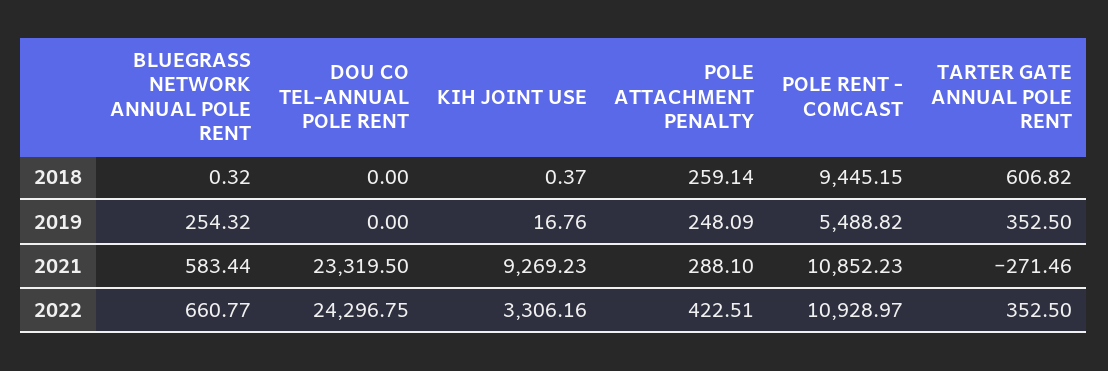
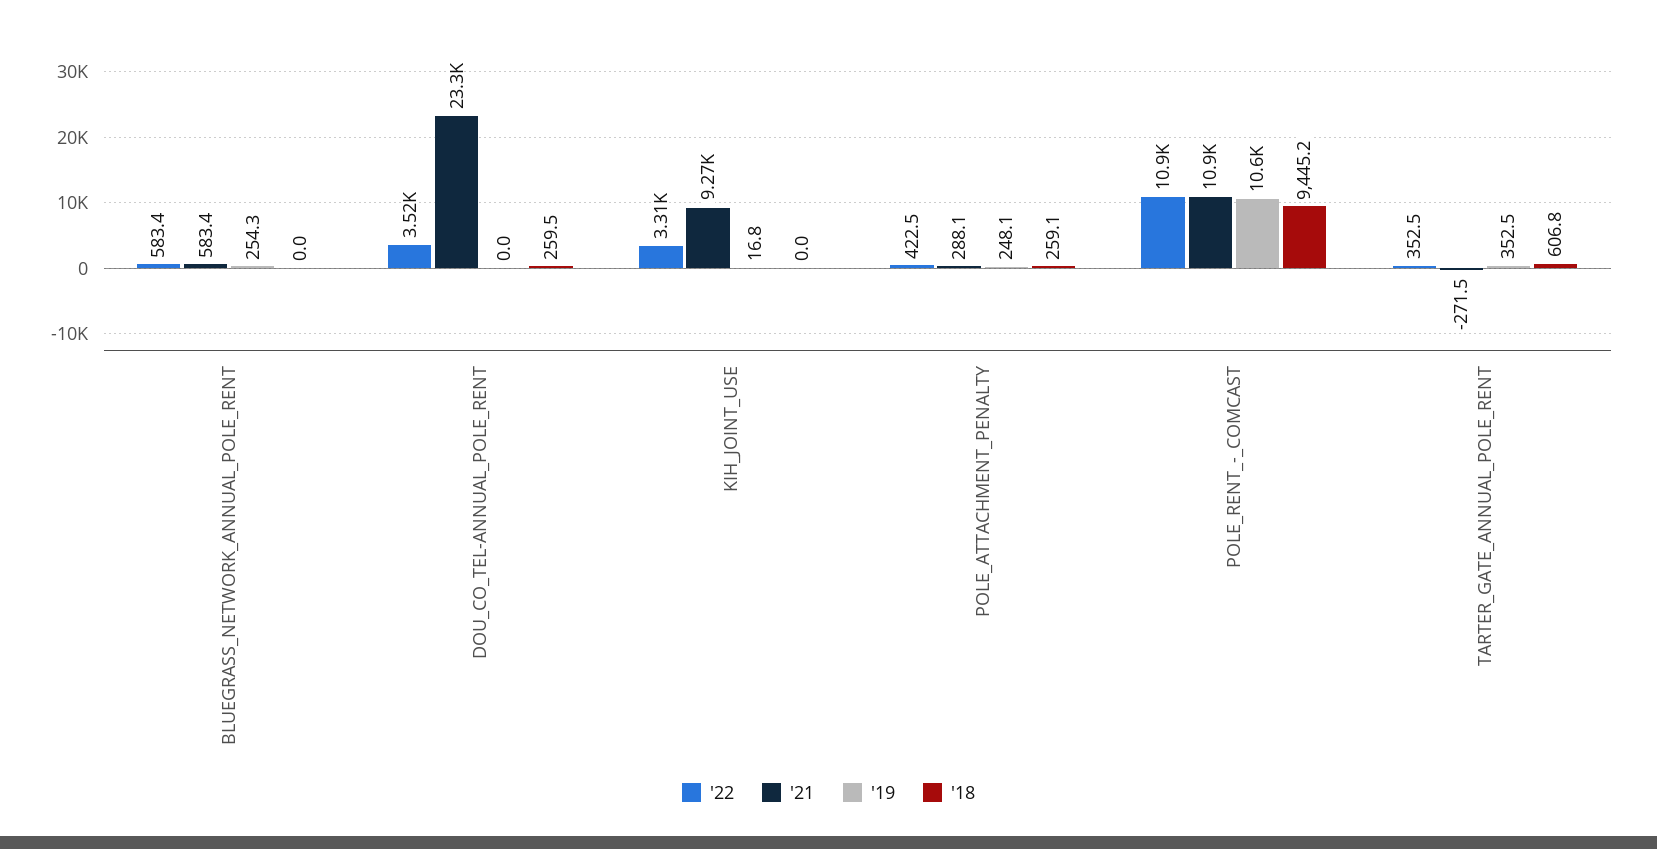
  {
    "2018": {
-     "BLUEGRASS NETWORK ANNUAL POLE RENT": 0.32,
+     "BLUEGRASS NETWORK ANNUAL POLE RENT": 0,
-     "DOU CO TEL-ANNUAL POLE RENT": 0,
+     "DOU CO TEL-ANNUAL POLE RENT": 259.5,
-     "KIH JOINT USE": 0.37,
+     "KIH JOINT USE": 0,
      "POLE ATTACHMENT PENALTY": 259.14,
      "POLE RENT - COMCAST": 9445.15,
      "TARTER GATE ANNUAL POLE RENT": 606.82
    },
    "2019": {
      "BLUEGRASS NETWORK ANNUAL POLE RENT": 254.32,
      "DOU CO TEL-ANNUAL POLE RENT": 0,
      "KIH JOINT USE": 16.76,
      "POLE ATTACHMENT PENALTY": 248.09,
-     "POLE RENT - COMCAST": 5488.82,
+     "POLE RENT - COMCAST": 10600,
      "TARTER GATE ANNUAL POLE RENT": 352.5
    },
    "2021": {
      "BLUEGRASS NETWORK ANNUAL POLE RENT": 583.44,
      "DOU CO TEL-ANNUAL POLE RENT": 23319.5,
      "KIH JOINT USE": 9269.23,
      "POLE ATTACHMENT PENALTY": 288.1,
      "POLE RENT - COMCAST": 10852.23,
      "TARTER GATE ANNUAL POLE RENT": -271.46
    },
    "2022": {
-     "BLUEGRASS NETWORK ANNUAL POLE RENT": 660.77,
+     "BLUEGRASS NETWORK ANNUAL POLE RENT": 583.4,
-     "DOU CO TEL-ANNUAL POLE RENT": 24296.75,
+     "DOU CO TEL-ANNUAL POLE RENT": 3520,
      "KIH JOINT USE": 3306.16,
      "POLE ATTACHMENT PENALTY": 422.51,
      "POLE RENT - COMCAST": 10928.97,
      "TARTER GATE ANNUAL POLE RENT": 352.5
    }
  }

